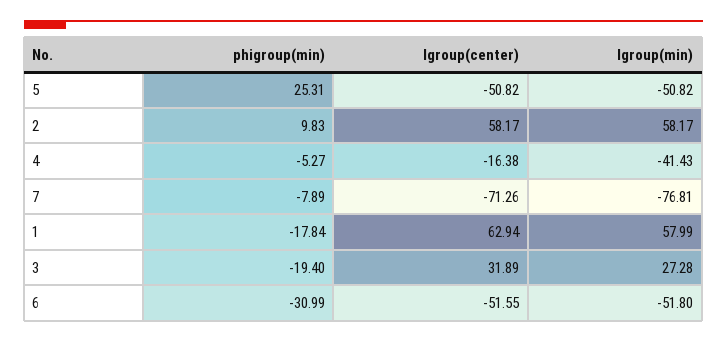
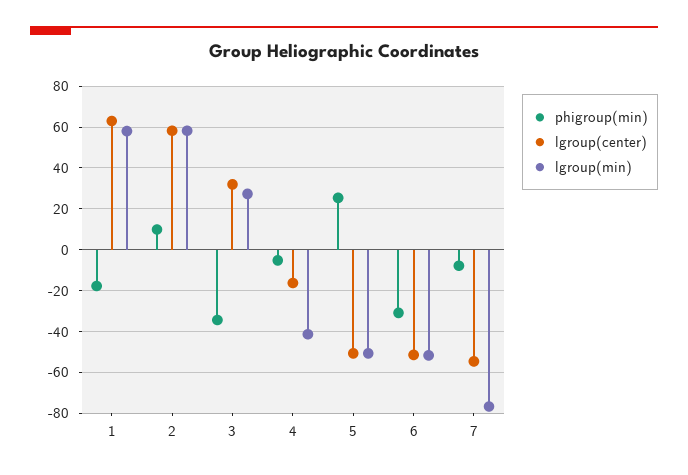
  {
    "phigroup(min)": {
      "5": 25.31,
      "2": 9.83,
      "4": -5.27,
      "7": -7.89,
      "1": -17.84,
-     "3": -19.4,
+     "3": -35,
      "6": -30.99
    },
    "lgroup(center)": {
      "5": -50.82,
      "2": 58.17,
      "4": -16.38,
-     "7": -71.26,
+     "7": -55,
      "1": 62.94,
      "3": 31.89,
      "6": -51.55
    },
    "lgroup(min)": {
      "5": -50.82,
      "2": 58.17,
      "4": -41.43,
      "7": -76.81,
      "1": 57.99,
      "3": 27.28,
      "6": -51.8
    }
  }

